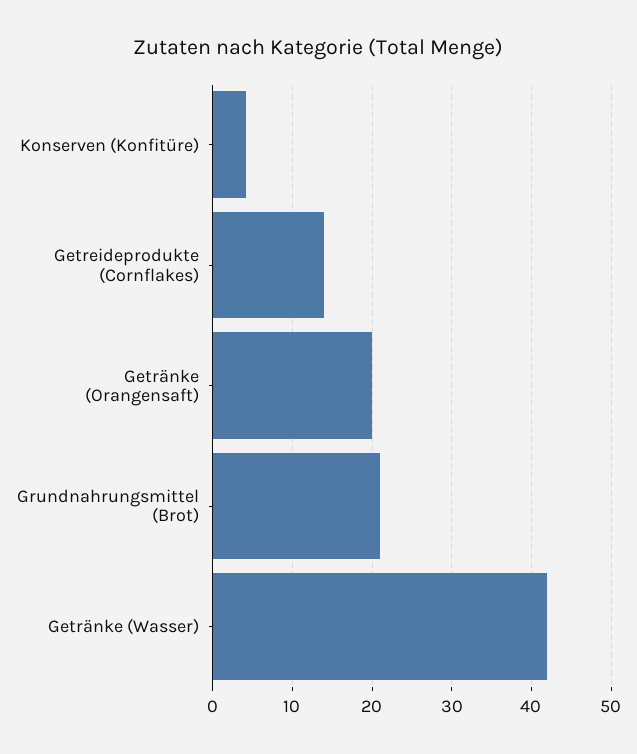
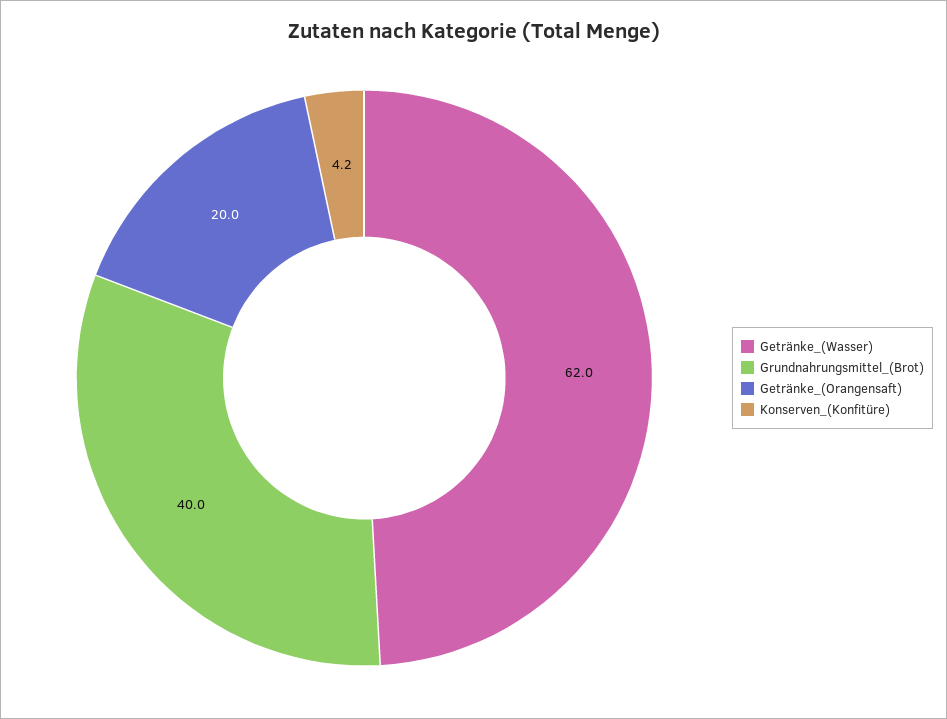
  {
    "Konserven (Konfitüre)": 4.2,
-   "Getreideprodukte (Cornflakes)": 14,
    "Getränke (Orangensaft)": 20,
-   "Grundnahrungsmittel (Brot)": 21,
+   "Grundnahrungsmittel (Brot)": 40,
-   "Getränke (Wasser)": 42
+   "Getränke (Wasser)": 62
  }

